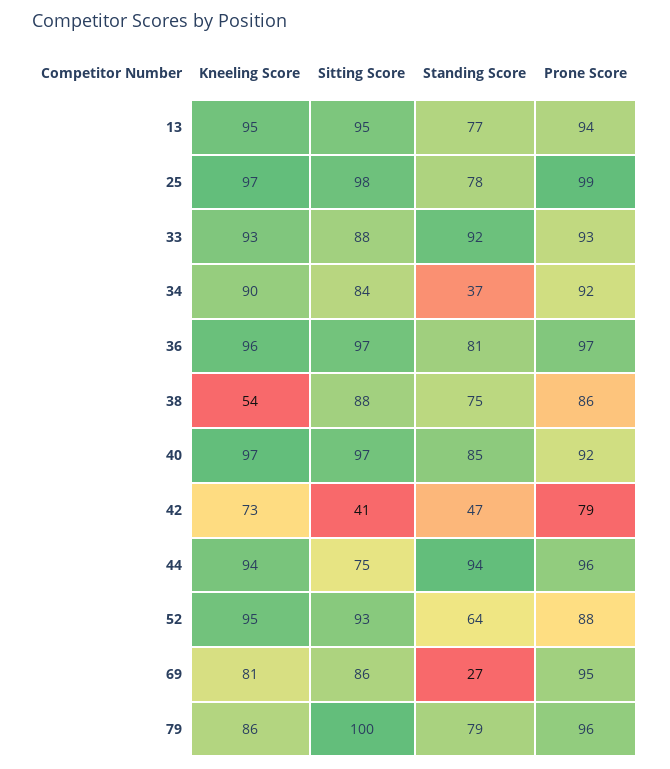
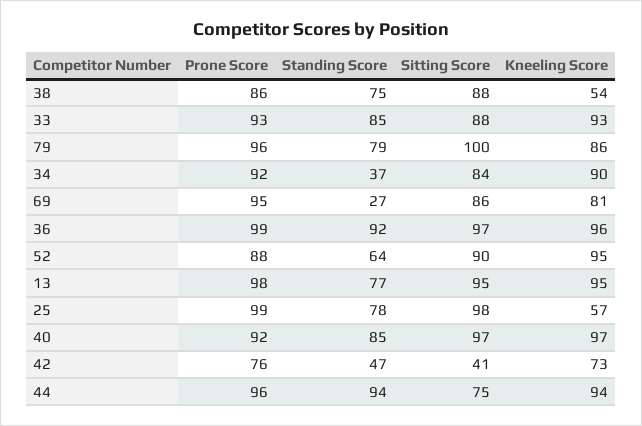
  {
    "Kneeling Score": {
      "13": 95,
-     "25": 97,
+     "25": 57,
      "33": 93,
      "34": 90,
      "36": 96,
      "38": 54,
      "40": 97,
      "42": 73,
      "44": 94,
      "52": 95,
      "69": 81,
      "79": 86
    },
    "Sitting Score": {
      "13": 95,
      "25": 98,
      "33": 88,
      "34": 84,
      "36": 97,
      "38": 88,
      "40": 97,
      "42": 41,
      "44": 75,
-     "52": 93,
+     "52": 90,
      "69": 86,
      "79": 100
    },
    "Standing Score": {
      "13": 77,
      "25": 78,
-     "33": 92,
+     "33": 85,
      "34": 37,
-     "36": 81,
+     "36": 92,
      "38": 75,
      "40": 85,
      "42": 47,
      "44": 94,
      "52": 64,
      "69": 27,
      "79": 79
    },
    "Prone Score": {
-     "13": 94,
+     "13": 98,
      "25": 99,
      "33": 93,
      "34": 92,
-     "36": 97,
+     "36": 99,
      "38": 86,
      "40": 92,
-     "42": 79,
+     "42": 76,
      "44": 96,
      "52": 88,
      "69": 95,
      "79": 96
    }
  }

